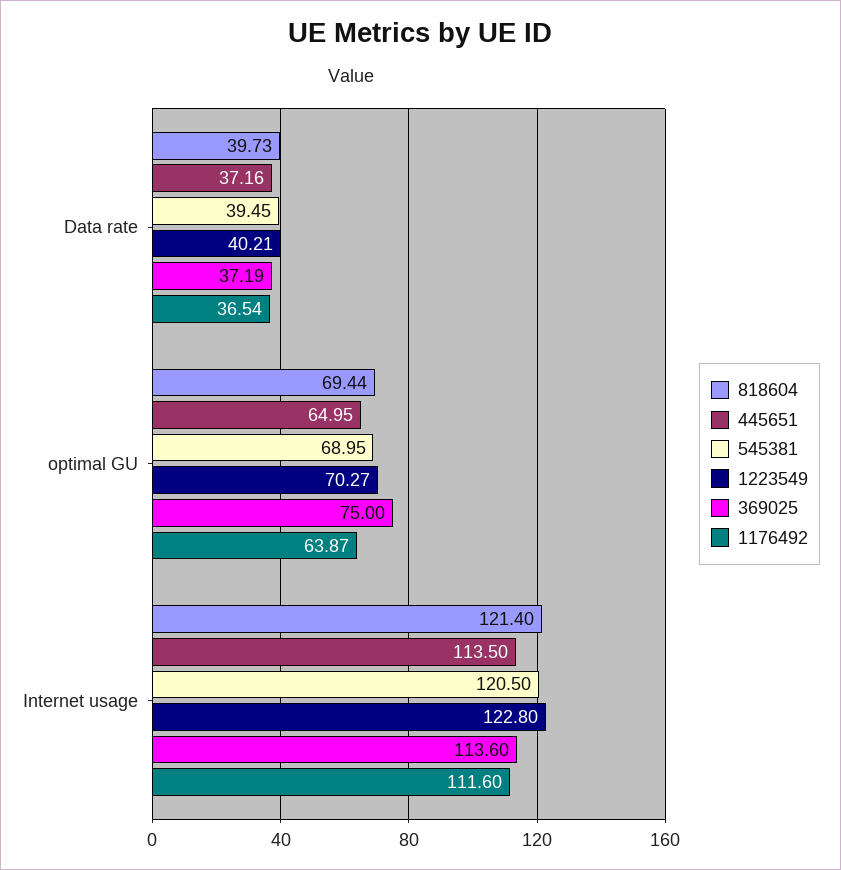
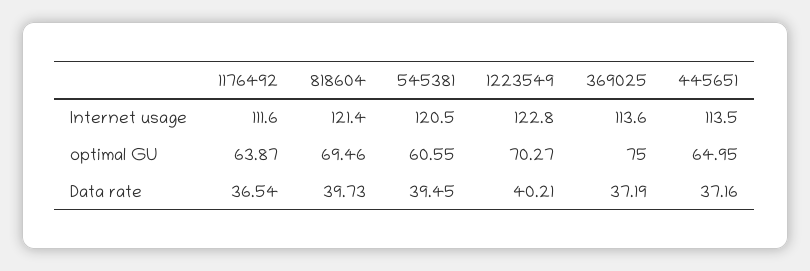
  {
    "818604": {
      "Data rate": 39.73,
-     "optimal GU": 69.44,
+     "optimal GU": 69.46,
      "Internet usage": 121.4
    },
    "445651": {
      "Data rate": 37.16,
      "optimal GU": 64.95,
      "Internet usage": 113.5
    },
    "545381": {
      "Data rate": 39.45,
-     "optimal GU": 68.95,
+     "optimal GU": 60.55,
      "Internet usage": 120.5
    },
    "1223549": {
      "Data rate": 40.21,
      "optimal GU": 70.27,
      "Internet usage": 122.8
    },
    "369025": {
      "Data rate": 37.19,
      "optimal GU": 75,
      "Internet usage": 113.6
    },
    "1176492": {
      "Data rate": 36.54,
      "optimal GU": 63.87,
      "Internet usage": 111.6
    }
  }

